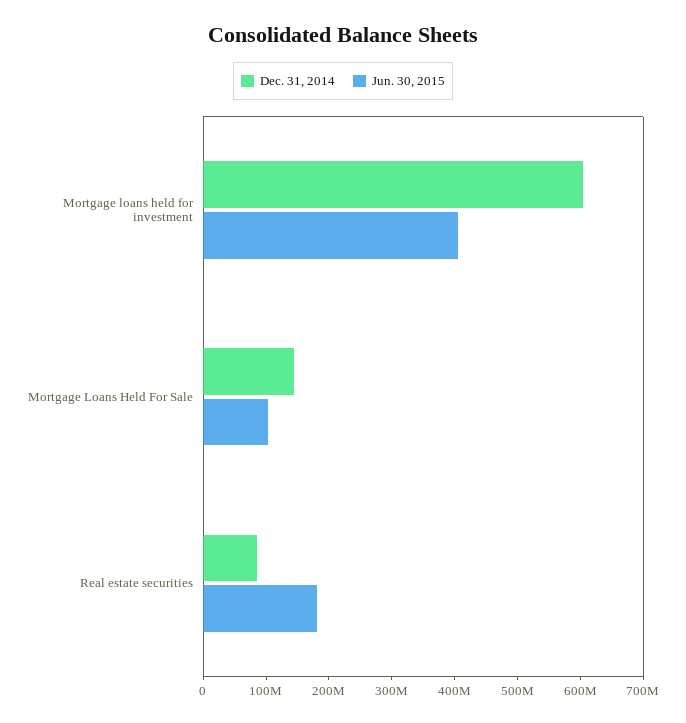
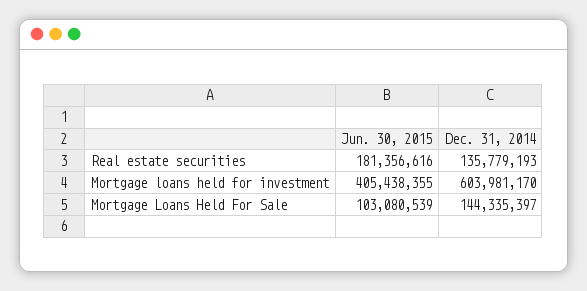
  {
    "Dec. 31, 2014": {
      "Mortgage loans held for investment": 603981170,
      "Mortgage Loans Held For Sale": 144335397,
-     "Real estate securities": 80000000
+     "Real estate securities": 135779193
    },
    "Jun. 30, 2015": {
      "Mortgage loans held for investment": 405438355,
      "Mortgage Loans Held For Sale": 103080539,
      "Real estate securities": 181356616
    }
  }

